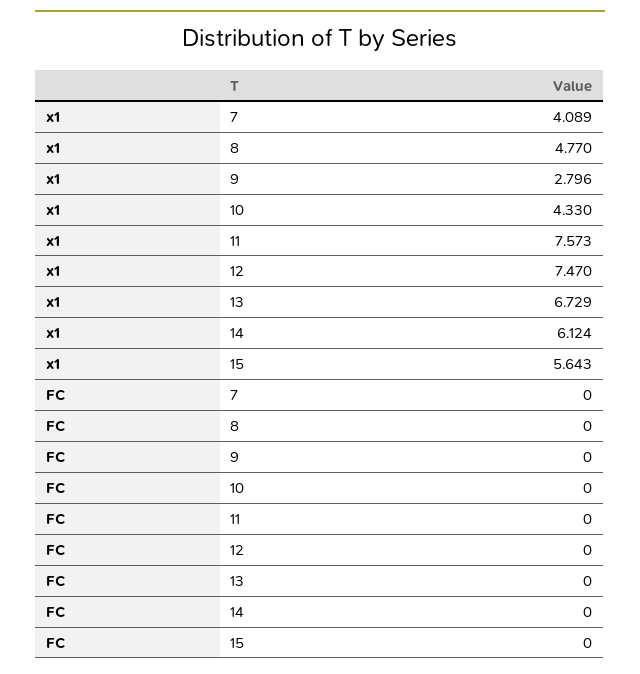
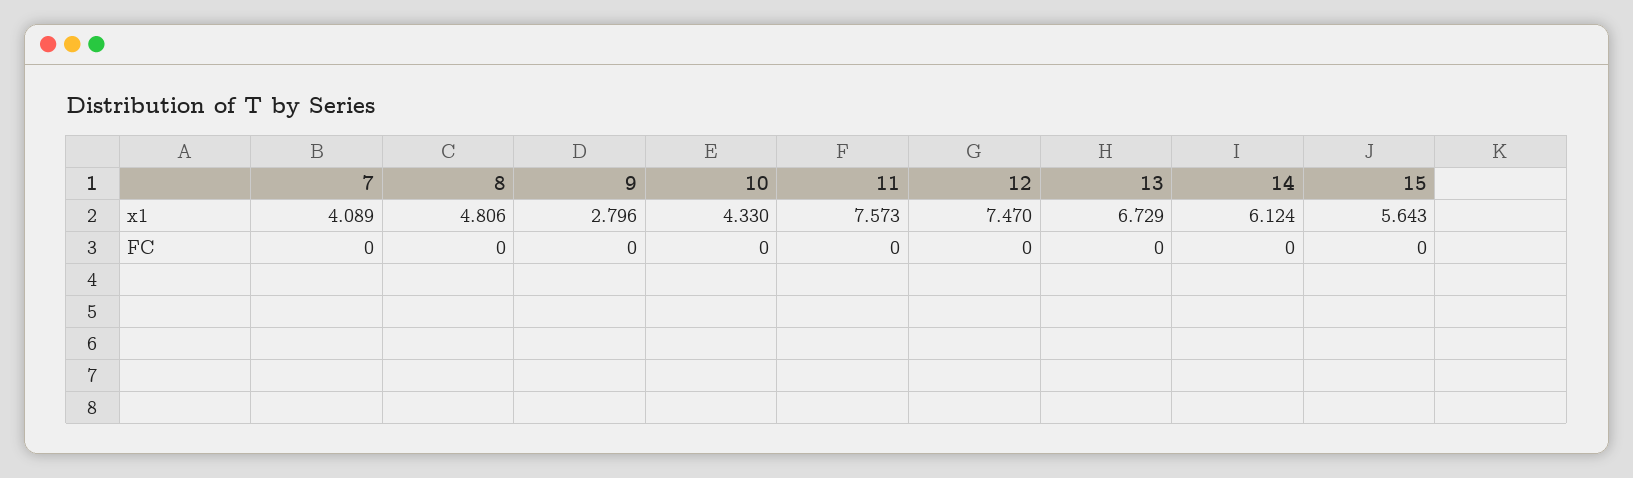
  {
    "x1": {
      "7": 4.089,
-     "8": 4.77,
+     "8": 4.806,
      "9": 2.796,
      "10": 4.33,
      "11": 7.573,
      "12": 7.47,
      "13": 6.729,
      "14": 6.124,
      "15": 5.643
    },
    "FC": {
      "7": 0,
      "8": 0,
      "9": 0,
      "10": 0,
      "11": 0,
      "12": 0,
      "13": 0,
      "14": 0,
      "15": 0
    }
  }

